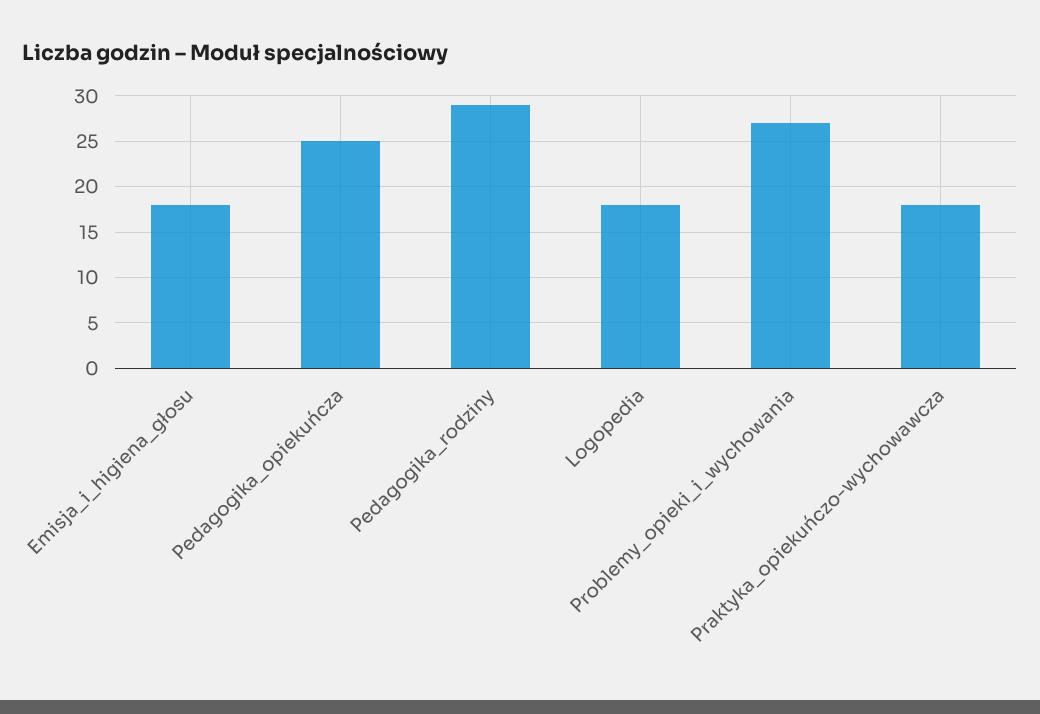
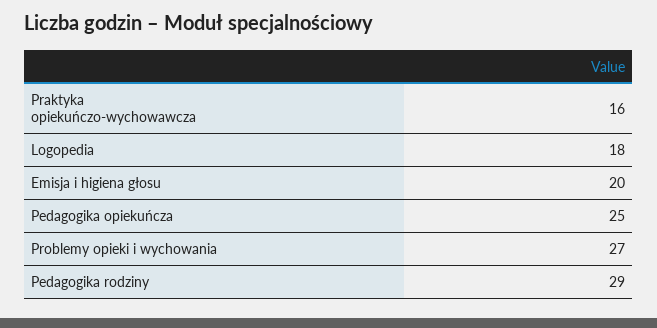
  {
-   "Emisja_i_higiena_głosu": 18,
+   "Emisja_i_higiena_głosu": 20,
    "Pedagogika_opiekuńcza": 25,
    "Pedagogika_rodziny": 29,
    "Logopedia": 18,
    "Problemy_opieki_i_wychowania": 27,
-   "Praktyka_opiekuńczo-wychowawcza": 18
+   "Praktyka_opiekuńczo-wychowawcza": 16
  }

